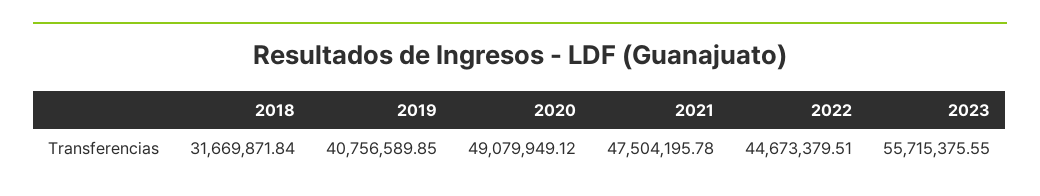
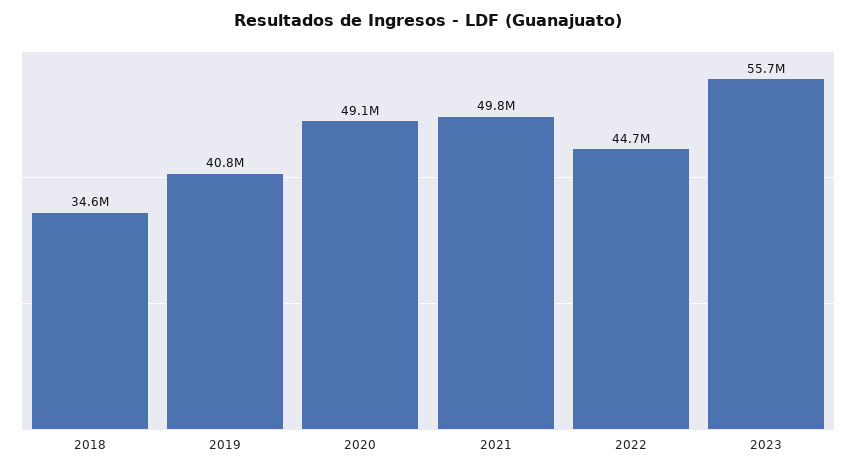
  {
-   "2018": 31669871.84,
+   "2018": 34600000,
    "2019": 40756589.85,
    "2020": 49079949.12,
-   "2021": 47504195.78,
+   "2021": 49800000,
    "2022": 44673379.51,
    "2023": 55715375.55
  }

